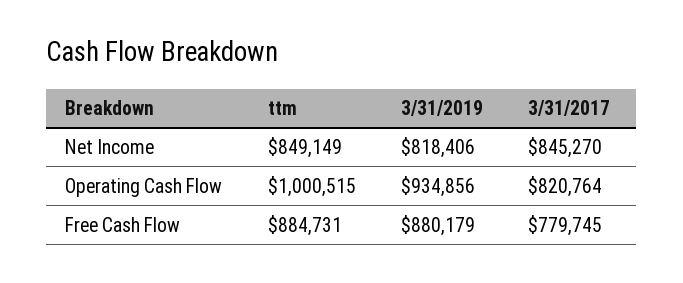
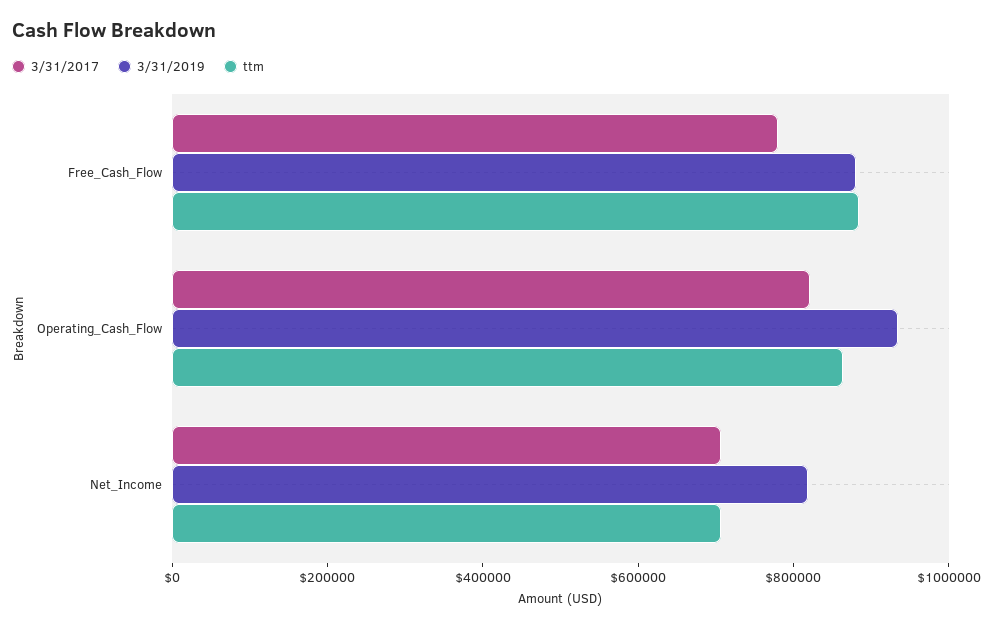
  {
    "ttm": {
-     "Net Income": 849149,
+     "Net Income": 700000,
-     "Operating Cash Flow": 1000515,
+     "Operating Cash Flow": 850000,
      "Free Cash Flow": 884731
    },
    "3/31/2019": {
      "Net Income": 818406,
      "Operating Cash Flow": 934856,
      "Free Cash Flow": 880179
    },
    "3/31/2017": {
-     "Net Income": 845270,
+     "Net Income": 700000,
      "Operating Cash Flow": 820764,
      "Free Cash Flow": 779745
    }
  }

